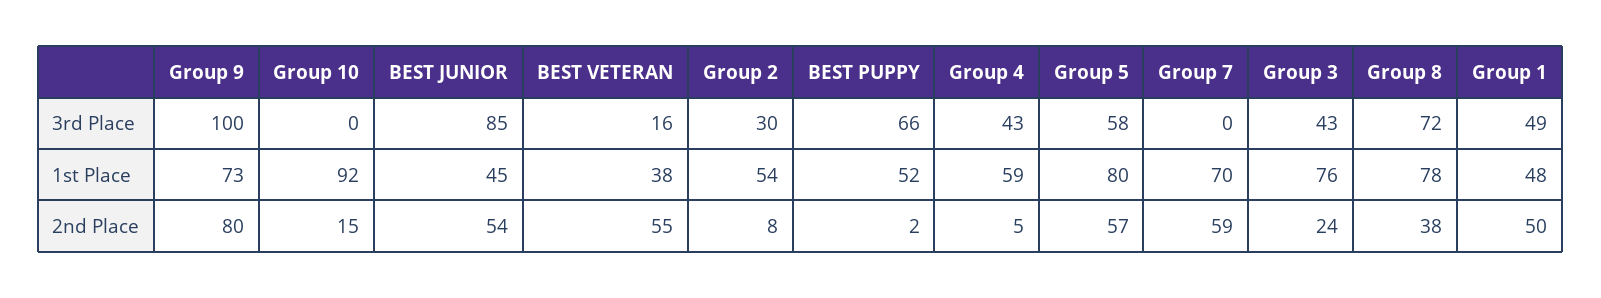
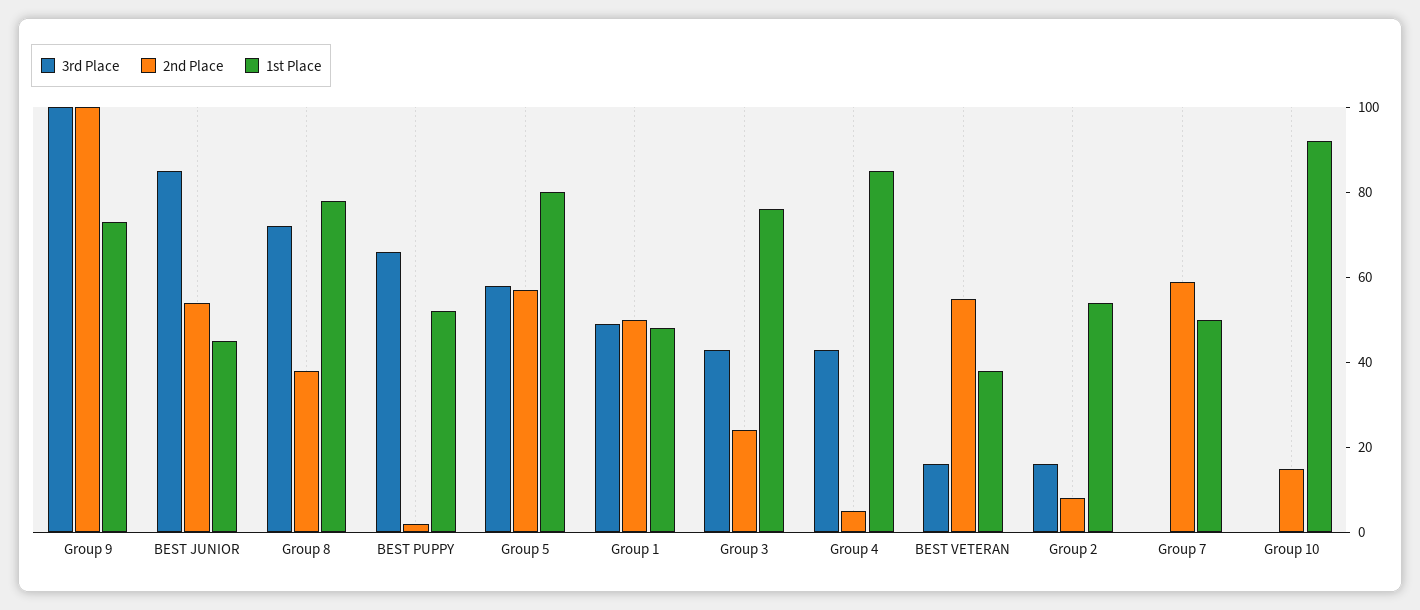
  {
    "3rd Place": {
      "Group 9": 100,
      "Group 10": 0,
      "BEST JUNIOR": 85,
      "BEST VETERAN": 16,
-     "Group 2": 30,
+     "Group 2": 15,
      "BEST PUPPY": 66,
      "Group 4": 43,
      "Group 5": 58,
      "Group 7": 0,
      "Group 3": 43,
      "Group 8": 72,
      "Group 1": 49
    },
    "1st Place": {
      "Group 9": 73,
      "Group 10": 92,
      "BEST JUNIOR": 45,
      "BEST VETERAN": 38,
      "Group 2": 54,
      "BEST PUPPY": 52,
-     "Group 4": 59,
+     "Group 4": 85,
      "Group 5": 80,
-     "Group 7": 70,
+     "Group 7": 50,
      "Group 3": 76,
      "Group 8": 78,
      "Group 1": 48
    },
    "2nd Place": {
-     "Group 9": 80,
+     "Group 9": 100,
      "Group 10": 15,
      "BEST JUNIOR": 54,
      "BEST VETERAN": 55,
      "Group 2": 8,
      "BEST PUPPY": 2,
      "Group 4": 5,
      "Group 5": 57,
      "Group 7": 59,
      "Group 3": 24,
      "Group 8": 38,
      "Group 1": 50
    }
  }

